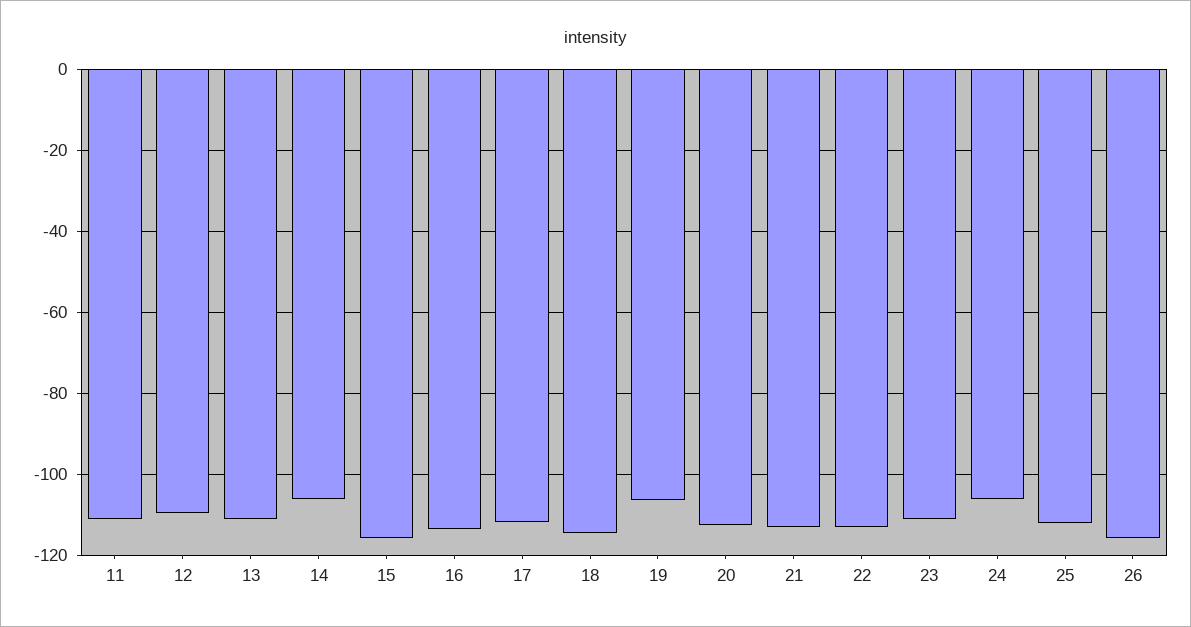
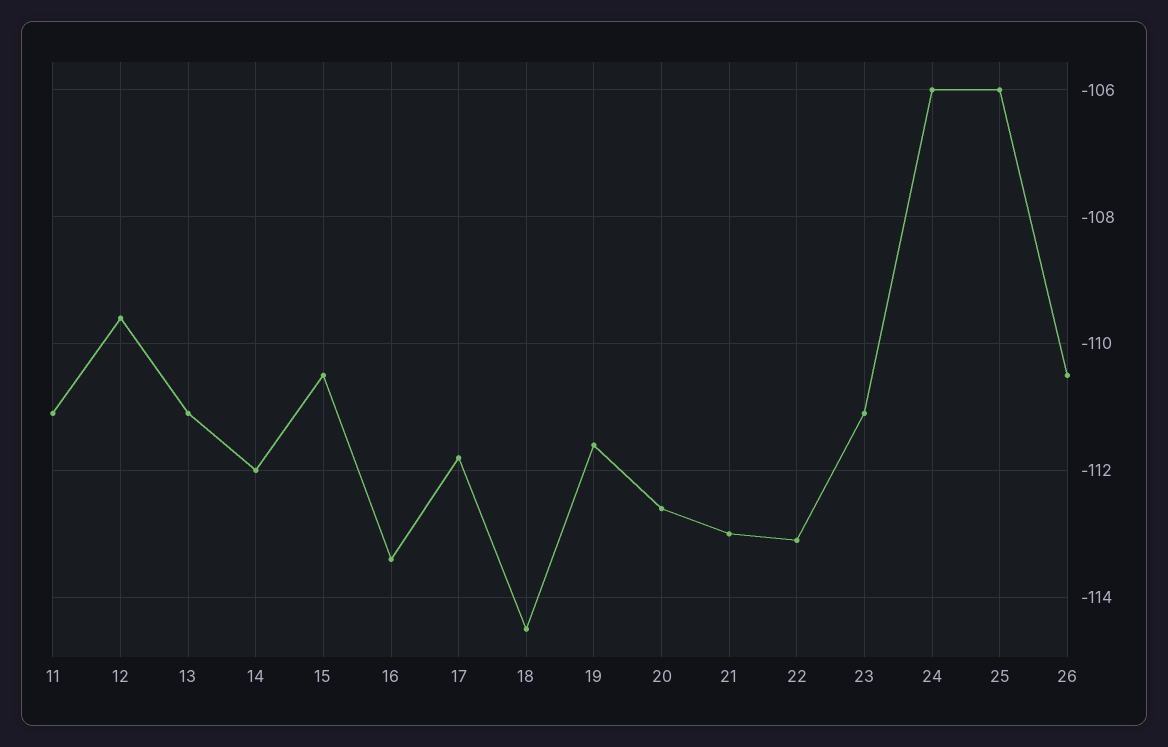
  {
    "11": -111,
    "12": -109.5,
    "13": -111,
-   "14": -106,
+   "14": -112,
-   "15": -116,
+   "15": -110.5,
    "16": -113.5,
    "17": -112,
    "18": -114.5,
-   "19": -106,
+   "19": -111.5,
    "20": -112.5,
    "21": -113,
    "22": -113,
    "23": -111,
    "24": -106,
-   "25": -112,
+   "25": -106,
-   "26": -116
+   "26": -110.5
  }

